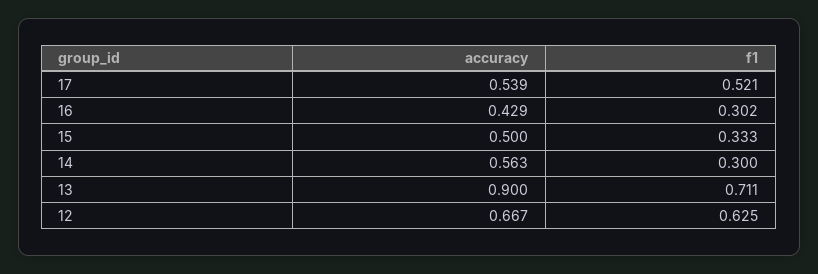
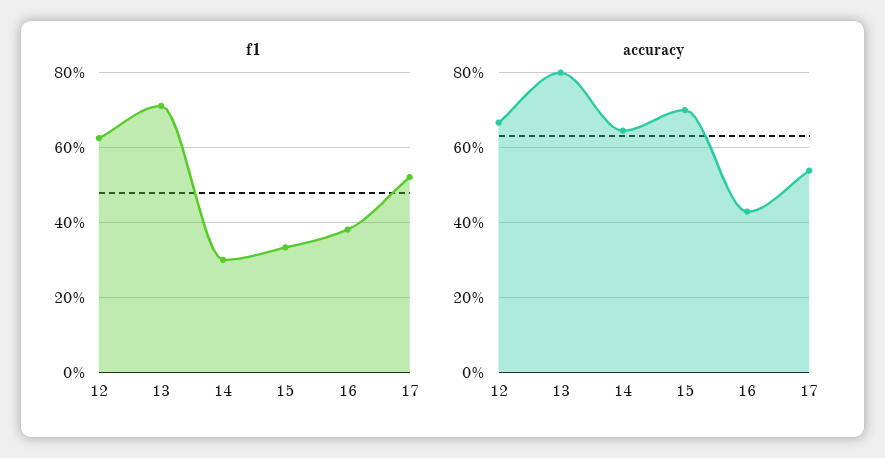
  {
    "accuracy": {
      "17": 0.539,
      "16": 0.429,
-     "15": 0.5,
+     "15": 0.7,
-     "14": 0.563,
+     "14": 0.64,
-     "13": 0.9,
+     "13": 0.8,
      "12": 0.667
    },
    "f1": {
      "17": 0.521,
-     "16": 0.302,
+     "16": 0.38,
      "15": 0.333,
      "14": 0.3,
      "13": 0.711,
      "12": 0.625
    }
  }

